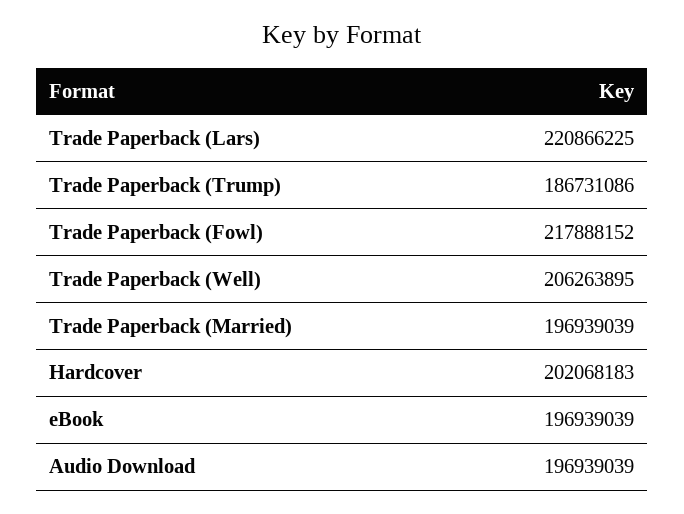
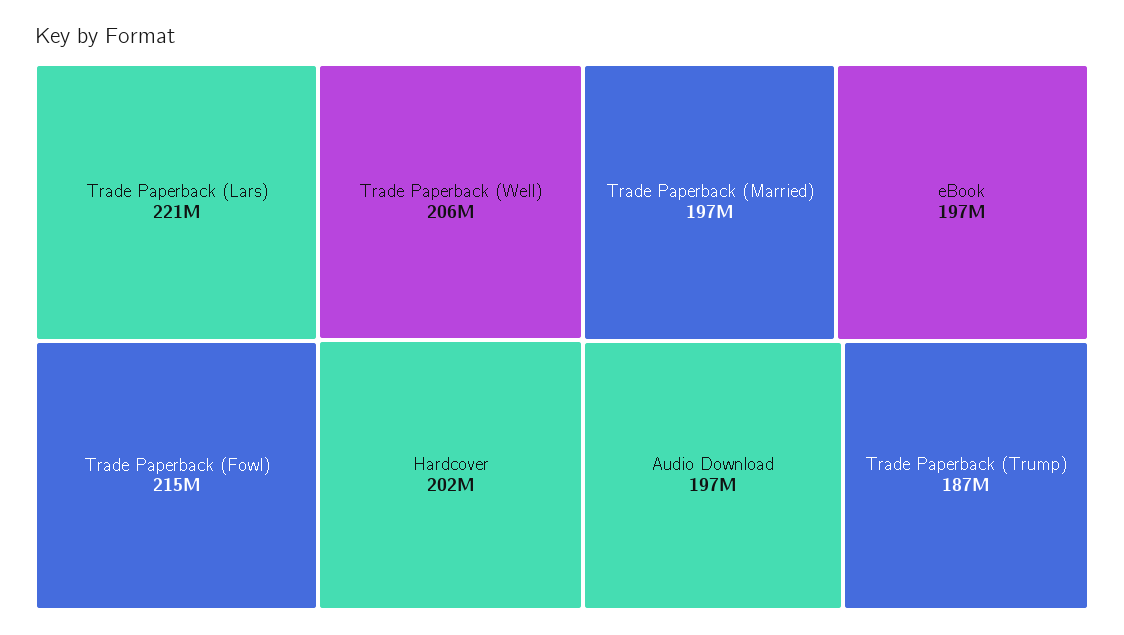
  {
    "Trade Paperback (Lars)": 220866225,
    "Trade Paperback (Trump)": 186731086,
-   "Trade Paperback (Fowl)": 217888152,
+   "Trade Paperback (Fowl)": 215000000,
    "Trade Paperback (Well)": 206263895,
    "Trade Paperback (Married)": 196939039,
    "Hardcover": 202068183,
    "eBook": 196939039,
    "Audio Download": 196939039
  }

